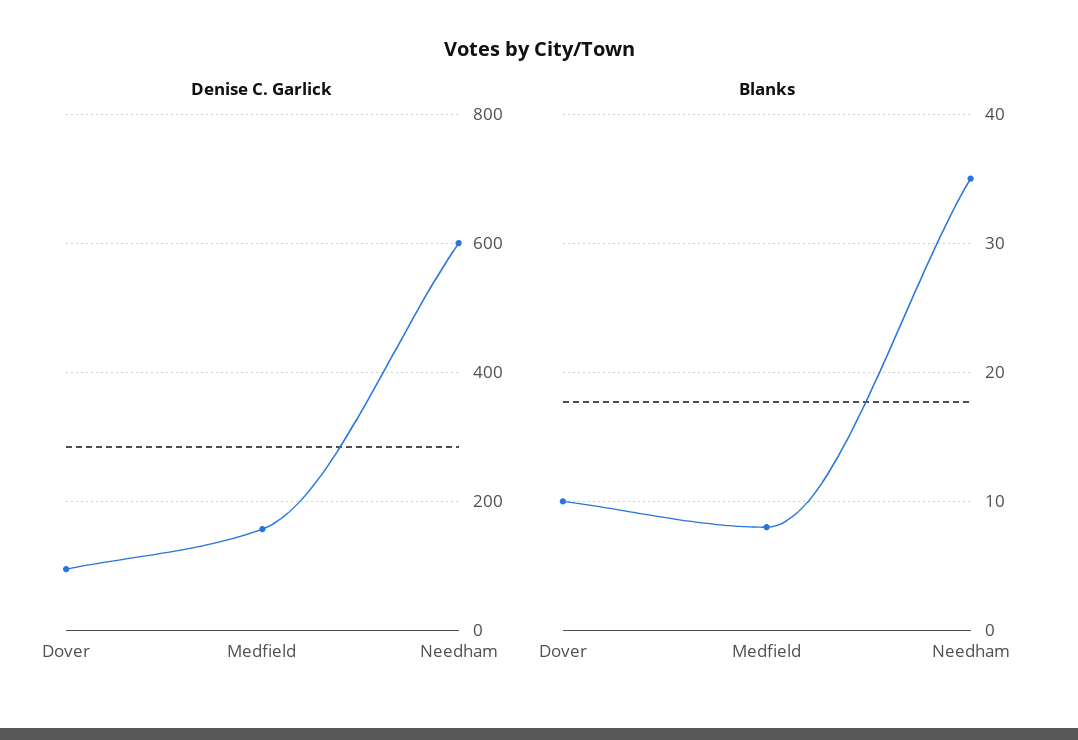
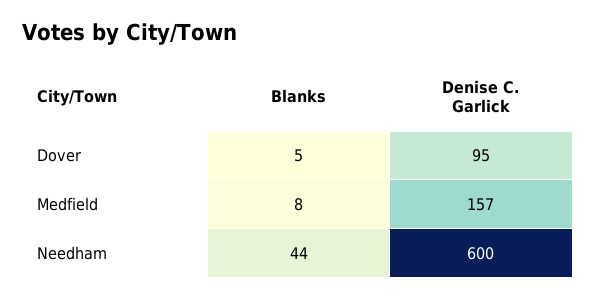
  {
    "Denise C. Garlick": {
      "Dover": 95,
      "Medfield": 157,
      "Needham": 600
    },
    "Blanks": {
-     "Dover": 10,
+     "Dover": 5,
      "Medfield": 8,
-     "Needham": 35
+     "Needham": 44
    }
  }

